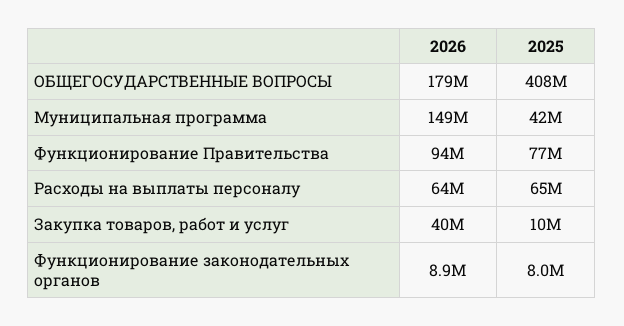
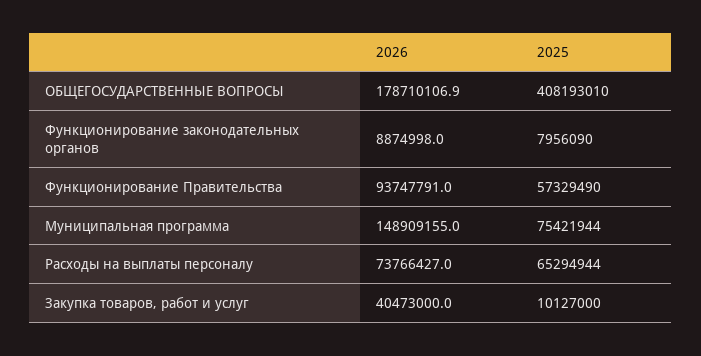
  {
    "2026": {
      "ОБЩЕГОСУДАРСТВЕННЫЕ ВОПРОСЫ": 178710106.9,
      "Муниципальная программа": 148909155,
      "Функционирование Правительства": 93747791,
-     "Расходы на выплаты персоналу": 64000000,
+     "Расходы на выплаты персоналу": 73766427,
      "Закупка товаров, работ и услуг": 40473000,
      "Функционирование законодательных органов": 8874998
    },
    "2025": {
      "ОБЩЕГОСУДАРСТВЕННЫЕ ВОПРОСЫ": 408193010,
-     "Муниципальная программа": 42000000,
+     "Муниципальная программа": 75421944,
-     "Функционирование Правительства": 77000000,
+     "Функционирование Правительства": 57329490,
      "Расходы на выплаты персоналу": 65294944,
      "Закупка товаров, работ и услуг": 10127000,
      "Функционирование законодательных органов": 7956090
    }
  }

